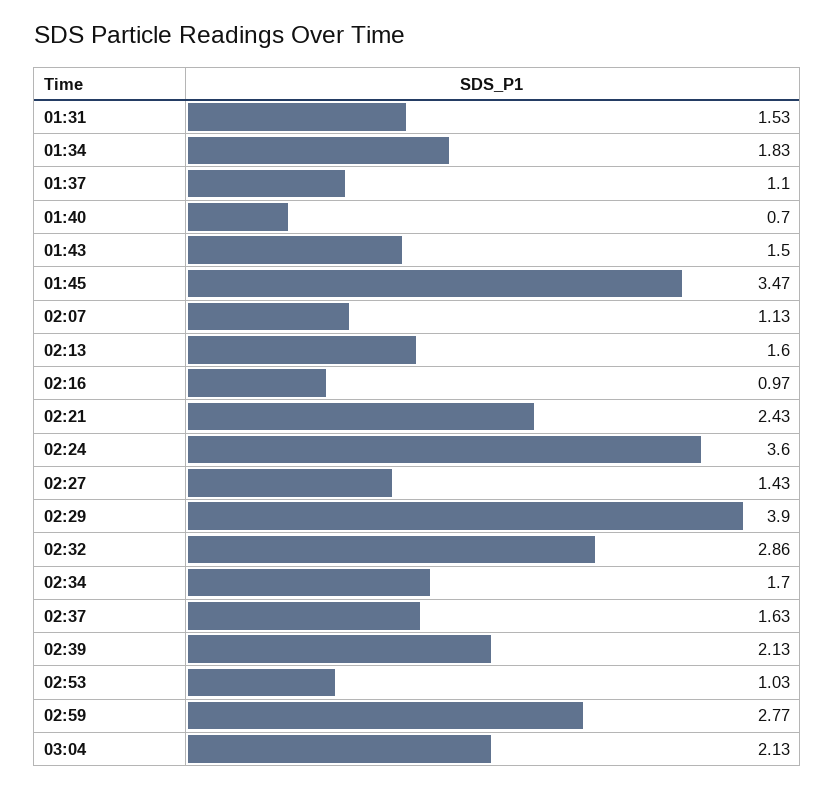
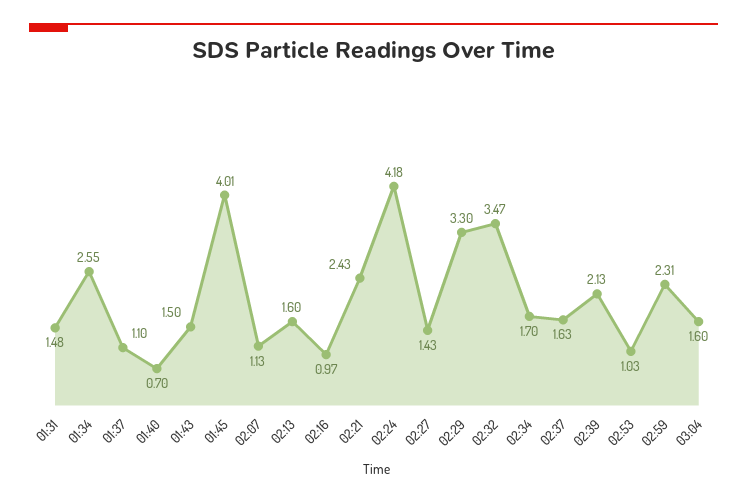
  {
-   "01:31": 1.53,
+   "01:31": 1.48,
-   "01:34": 1.83,
+   "01:34": 2.55,
    "01:37": 1.1,
    "01:40": 0.7,
    "01:43": 1.5,
-   "01:45": 3.47,
+   "01:45": 4.01,
    "02:07": 1.13,
    "02:13": 1.6,
    "02:16": 0.97,
    "02:21": 2.43,
-   "02:24": 3.6,
+   "02:24": 4.18,
    "02:27": 1.43,
-   "02:29": 3.9,
+   "02:29": 3.3,
-   "02:32": 2.86,
+   "02:32": 3.47,
    "02:34": 1.7,
    "02:37": 1.63,
    "02:39": 2.13,
    "02:53": 1.03,
-   "02:59": 2.77,
+   "02:59": 2.31,
-   "03:04": 2.13
+   "03:04": 1.6
  }

